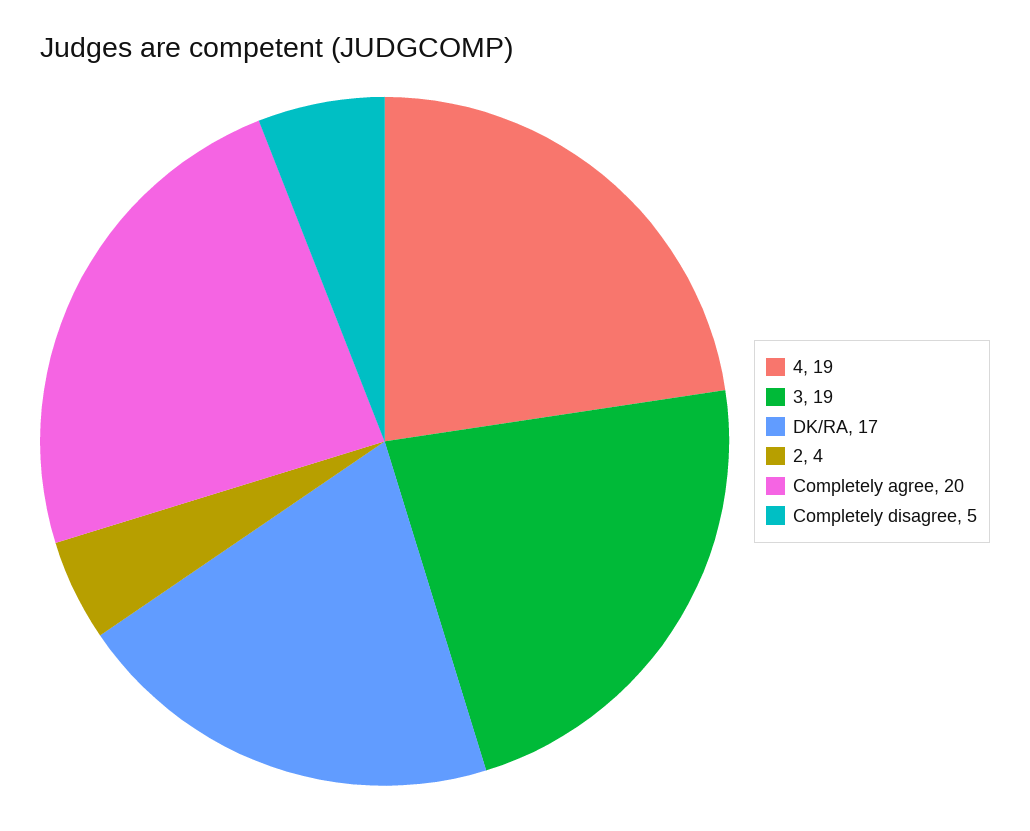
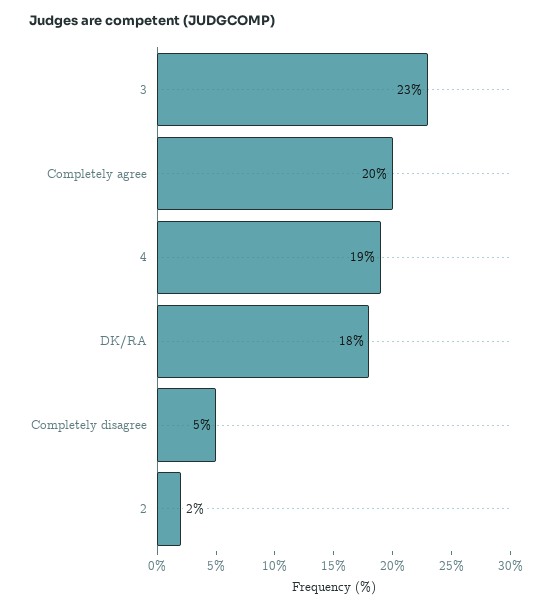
  {
    "4": 19,
-   "3": 19,
+   "3": 23,
-   "DK/RA": 17,
+   "DK/RA": 18,
-   "2": 4,
+   "2": 2,
    "Completely agree": 20,
    "Completely disagree": 5
  }

